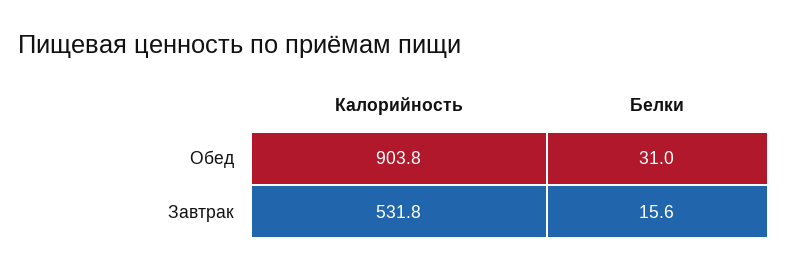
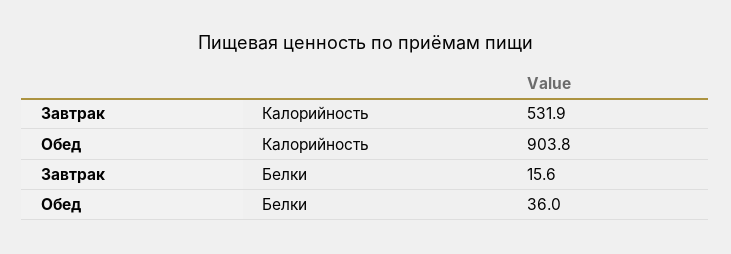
  {
    "Калорийность": {
      "Обед": 903.8,
-     "Завтрак": 531.8
+     "Завтрак": 531.9
    },
    "Белки": {
-     "Обед": 31,
+     "Обед": 36,
      "Завтрак": 15.6
    }
  }

